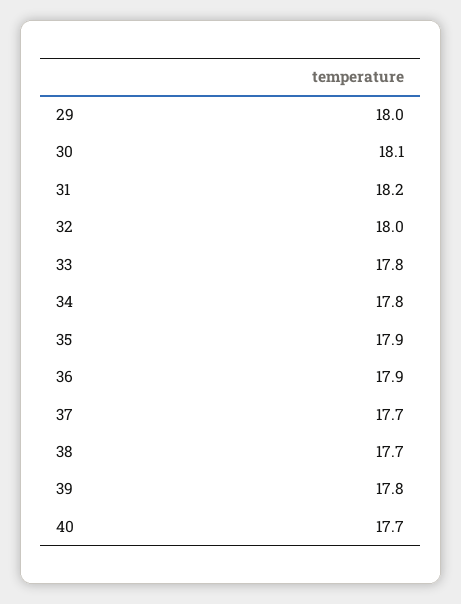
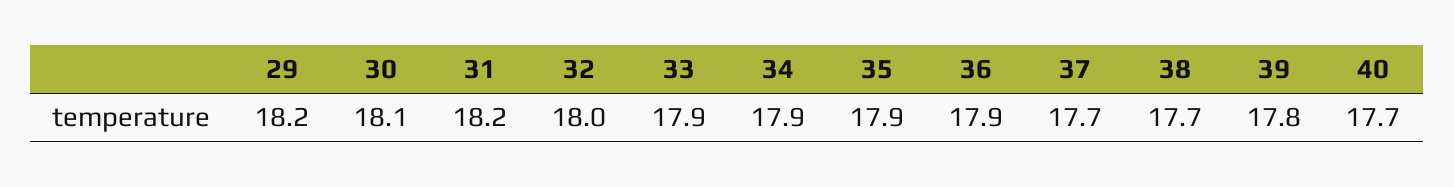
  {
-   "29": 18,
+   "29": 18.2,
    "30": 18.1,
    "31": 18.2,
    "32": 18,
-   "33": 17.8,
+   "33": 17.9,
-   "34": 17.8,
+   "34": 17.9,
    "35": 17.9,
    "36": 17.9,
    "37": 17.7,
    "38": 17.7,
    "39": 17.8,
    "40": 17.7
  }

